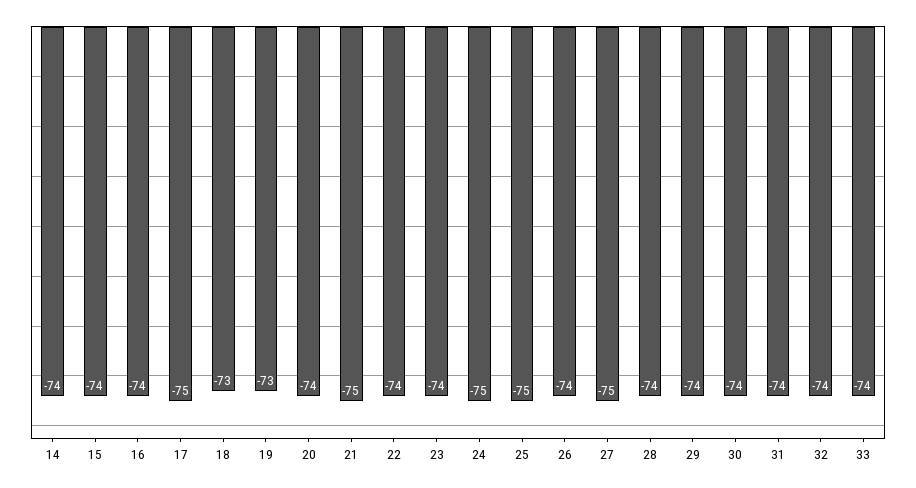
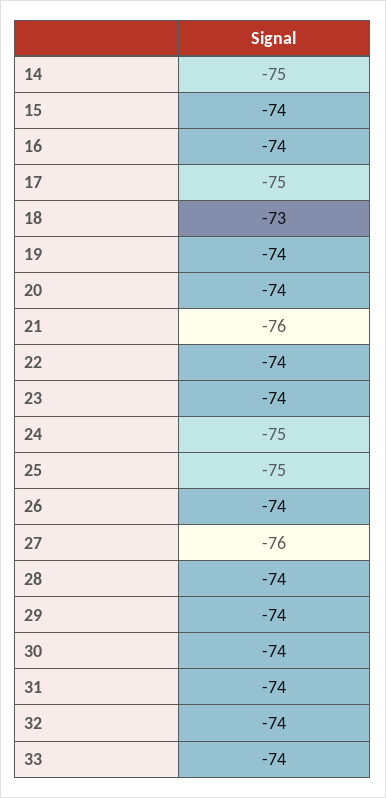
  {
-   "14": -74,
+   "14": -75,
    "15": -74,
    "16": -74,
    "17": -75,
    "18": -73,
-   "19": -73,
+   "19": -74,
    "20": -74,
-   "21": -75,
+   "21": -76,
    "22": -74,
    "23": -74,
    "24": -75,
    "25": -75,
    "26": -74,
-   "27": -75,
+   "27": -76,
    "28": -74,
    "29": -74,
    "30": -74,
    "31": -74,
    "32": -74,
    "33": -74
  }

